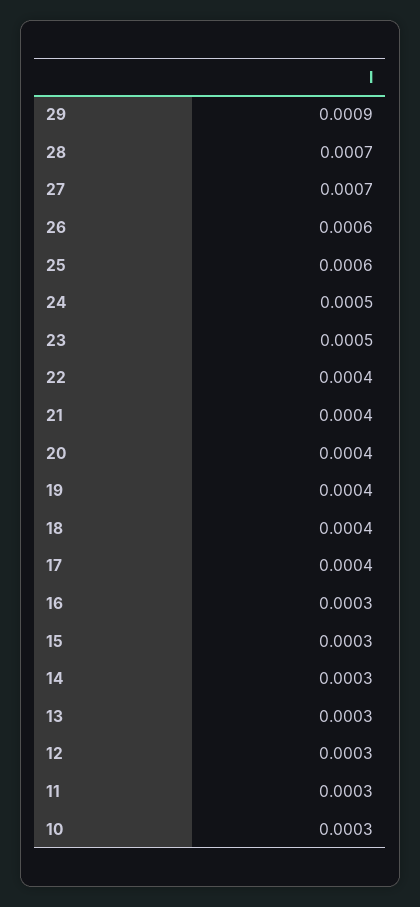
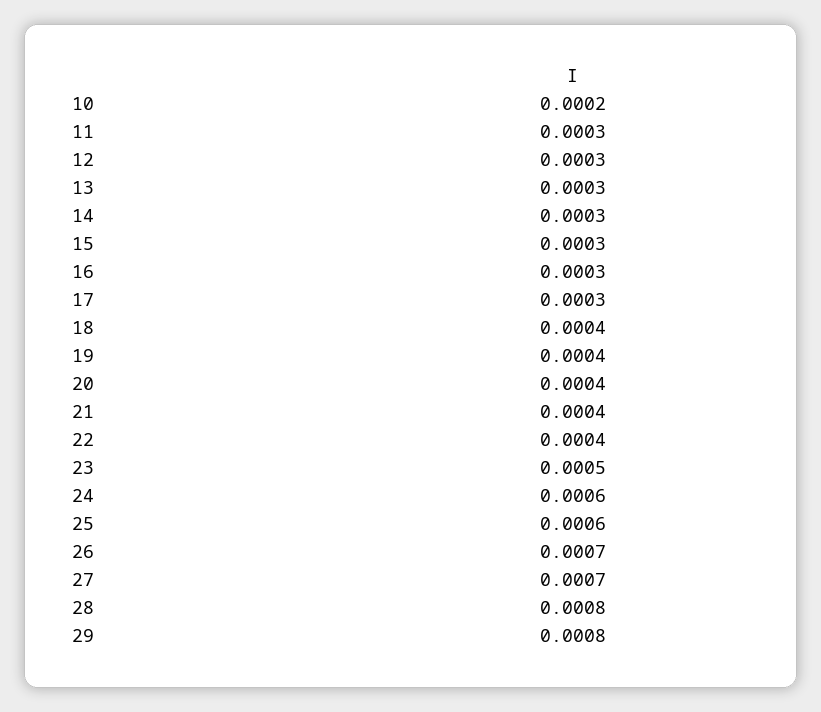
  {
-   "29": 0.0009,
+   "29": 0.0008,
-   "28": 0.0007,
+   "28": 0.0008,
    "27": 0.0007,
-   "26": 0.0006,
+   "26": 0.0007,
    "25": 0.0006,
-   "24": 0.0005,
+   "24": 0.0006,
    "23": 0.0005,
    "22": 0.0004,
    "21": 0.0004,
    "20": 0.0004,
    "19": 0.0004,
    "18": 0.0004,
-   "17": 0.0004,
+   "17": 0.0003,
    "16": 0.0003,
    "15": 0.0003,
    "14": 0.0003,
    "13": 0.0003,
    "12": 0.0003,
    "11": 0.0003,
-   "10": 0.0003
+   "10": 0.0002
  }

